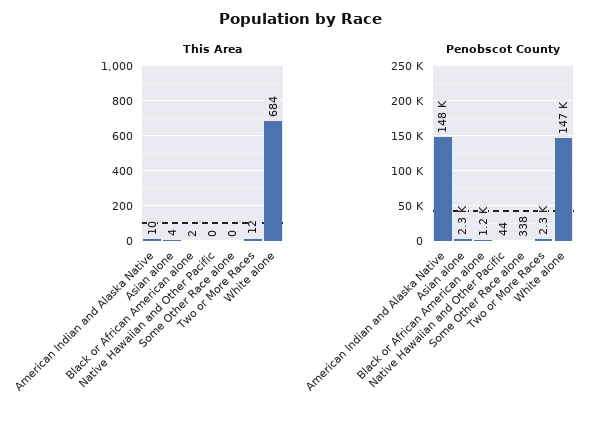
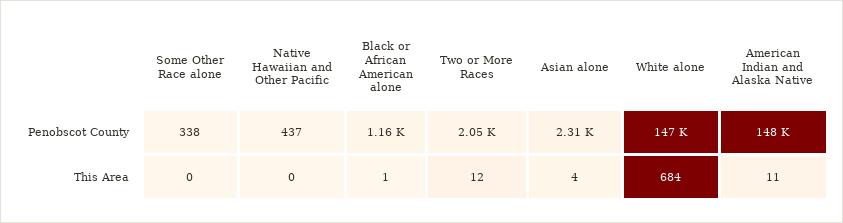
  {
    "This Area": {
-     "American Indian and Alaska Native": 10,
+     "American Indian and Alaska Native": 11,
      "Asian alone": 4,
-     "Black or African American alone": 2,
+     "Black or African American alone": 1,
      "Native Hawaiian and Other Pacific": 0,
      "Some Other Race alone": 0,
      "Two or More Races": 12,
      "White alone": 684
    },
    "Penobscot County": {
      "American Indian and Alaska Native": 148000,
      "Asian alone": 2310,
      "Black or African American alone": 1160,
-     "Native Hawaiian and Other Pacific": 44,
+     "Native Hawaiian and Other Pacific": 437,
      "Some Other Race alone": 338,
-     "Two or More Races": 2300,
+     "Two or More Races": 2050,
      "White alone": 147000
    }
  }

